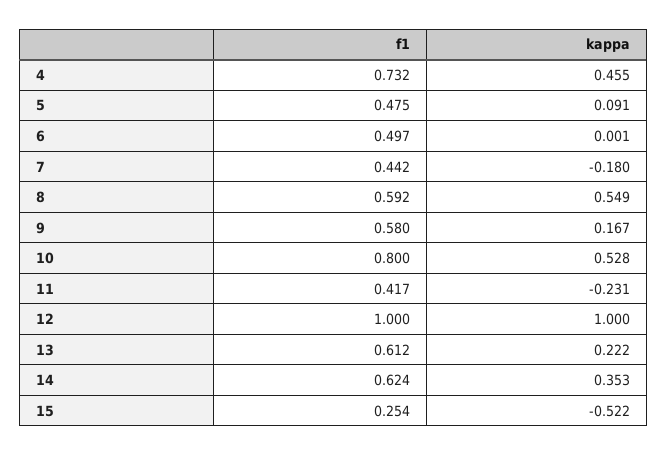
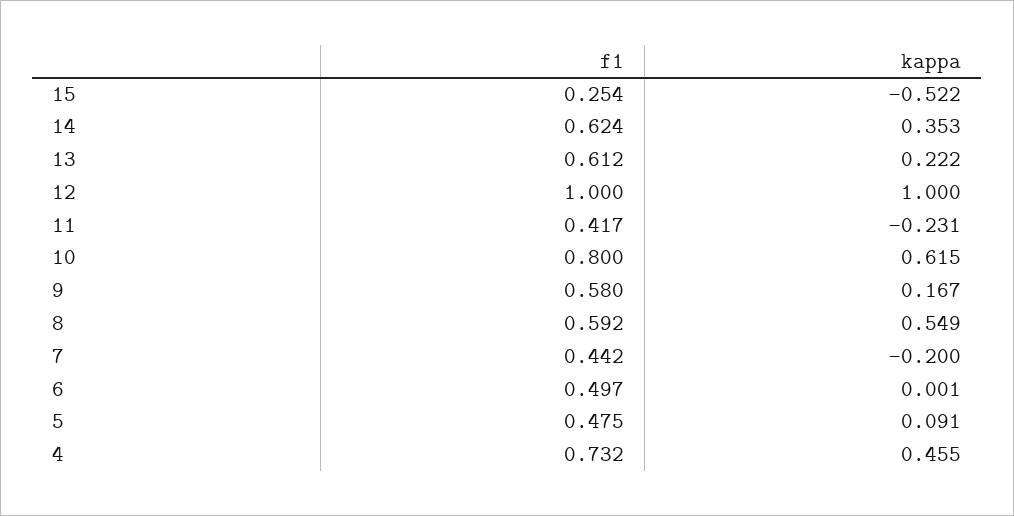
  {
    "f1": {
      "4": 0.732,
      "5": 0.475,
      "6": 0.497,
      "7": 0.442,
      "8": 0.592,
      "9": 0.58,
      "10": 0.8,
      "11": 0.417,
      "12": 1,
      "13": 0.612,
      "14": 0.624,
      "15": 0.254
    },
    "kappa": {
      "4": 0.455,
      "5": 0.091,
      "6": 0.001,
-     "7": -0.18,
+     "7": -0.2,
      "8": 0.549,
      "9": 0.167,
-     "10": 0.528,
+     "10": 0.615,
      "11": -0.231,
      "12": 1,
      "13": 0.222,
      "14": 0.353,
      "15": -0.522
    }
  }

